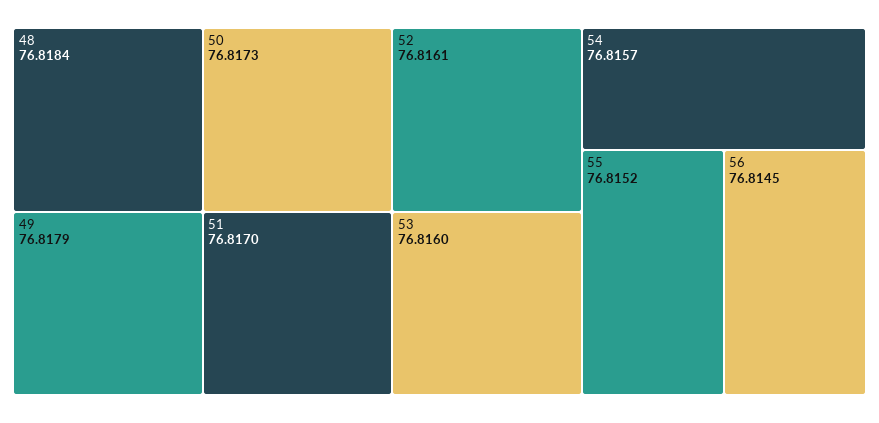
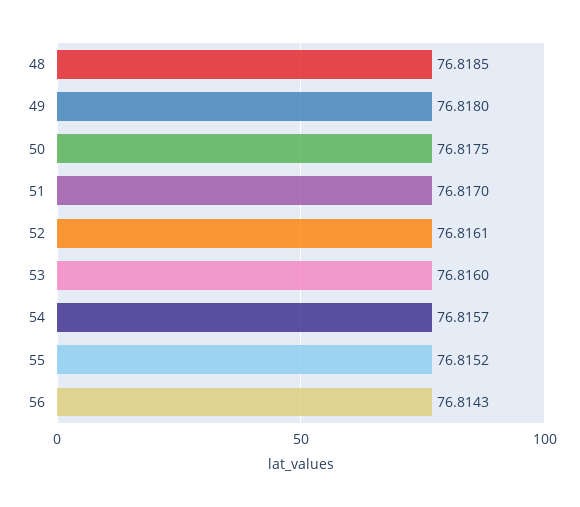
  {
-   "48": 76.8184,
+   "48": 76.8185,
-   "49": 76.8179,
+   "49": 76.818,
-   "50": 76.8173,
+   "50": 76.8175,
    "51": 76.817,
    "52": 76.8161,
    "53": 76.816,
    "54": 76.8157,
    "55": 76.8152,
-   "56": 76.8145
+   "56": 76.8143
  }

